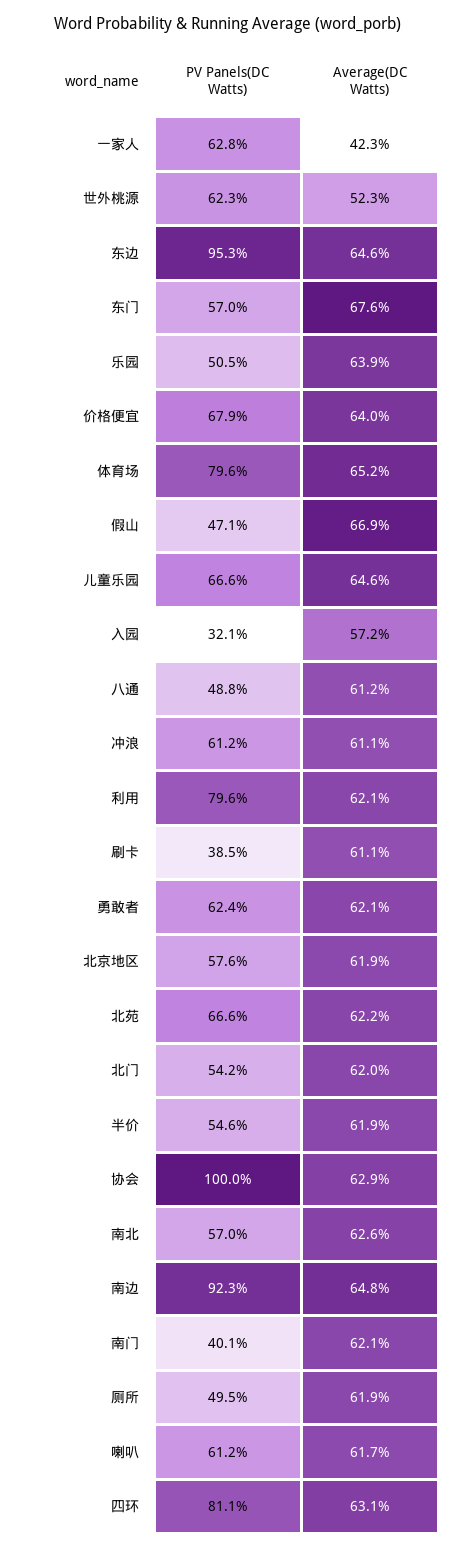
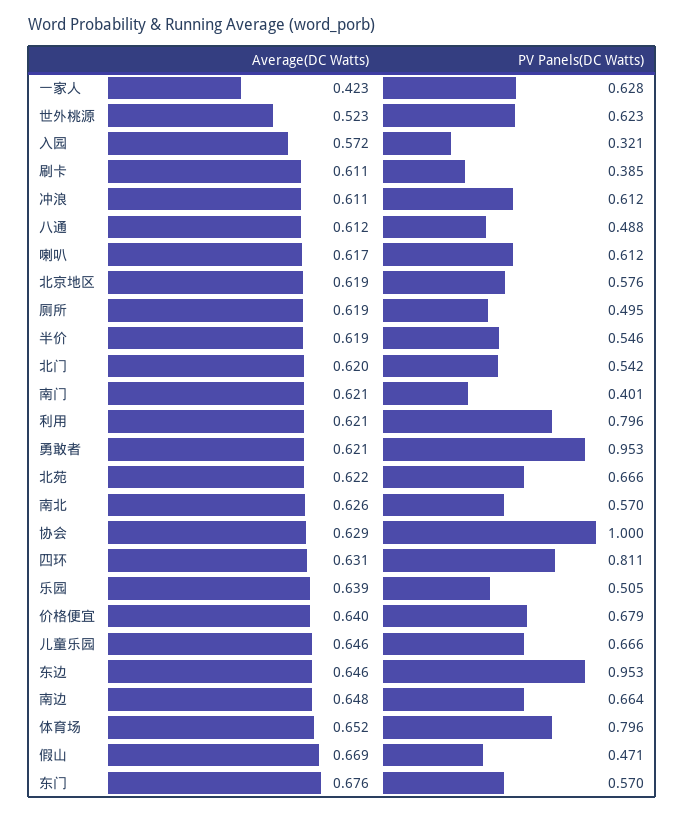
  {
    "PV Panels(DC Watts)": {
      "一家人": 0.628,
      "世外桃源": 0.623,
      "东边": 0.953,
      "东门": 0.57,
      "乐园": 0.505,
      "价格便宜": 0.679,
      "体育场": 0.796,
      "假山": 0.471,
      "儿童乐园": 0.666,
      "入园": 0.321,
      "八通": 0.488,
      "冲浪": 0.612,
      "利用": 0.796,
      "刷卡": 0.385,
-     "勇敢者": 0.624,
+     "勇敢者": 0.953,
      "北京地区": 0.576,
      "北苑": 0.666,
      "北门": 0.542,
      "半价": 0.546,
      "协会": 1,
      "南北": 0.57,
-     "南边": 0.923,
+     "南边": 0.664,
      "南门": 0.401,
      "厕所": 0.495,
      "喇叭": 0.612,
      "四环": 0.811
    },
    "Average(DC Watts)": {
      "一家人": 0.423,
      "世外桃源": 0.523,
      "东边": 0.646,
      "东门": 0.676,
      "乐园": 0.639,
      "价格便宜": 0.64,
      "体育场": 0.652,
      "假山": 0.669,
      "儿童乐园": 0.646,
      "入园": 0.572,
      "八通": 0.612,
      "冲浪": 0.611,
      "利用": 0.621,
      "刷卡": 0.611,
      "勇敢者": 0.621,
      "北京地区": 0.619,
      "北苑": 0.622,
      "北门": 0.62,
      "半价": 0.619,
      "协会": 0.629,
      "南北": 0.626,
      "南边": 0.648,
      "南门": 0.621,
      "厕所": 0.619,
      "喇叭": 0.617,
      "四环": 0.631
    }
  }

